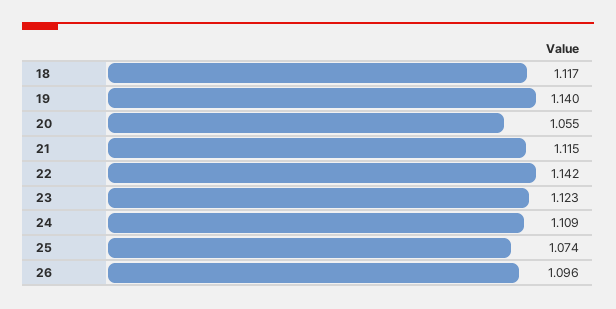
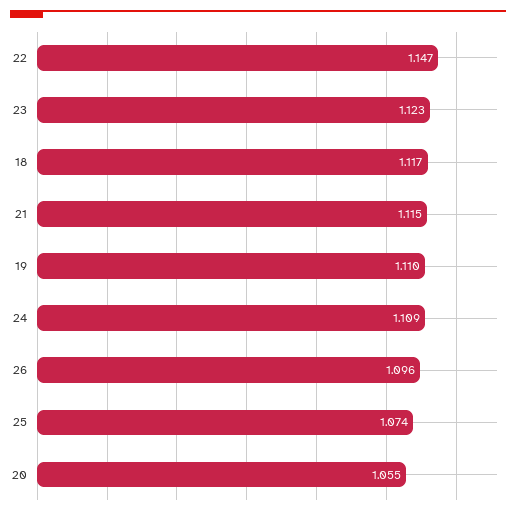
  {
    "18": 1.117,
-   "19": 1.14,
+   "19": 1.11,
    "20": 1.055,
    "21": 1.115,
-   "22": 1.142,
+   "22": 1.147,
    "23": 1.123,
    "24": 1.109,
    "25": 1.074,
    "26": 1.096
  }

